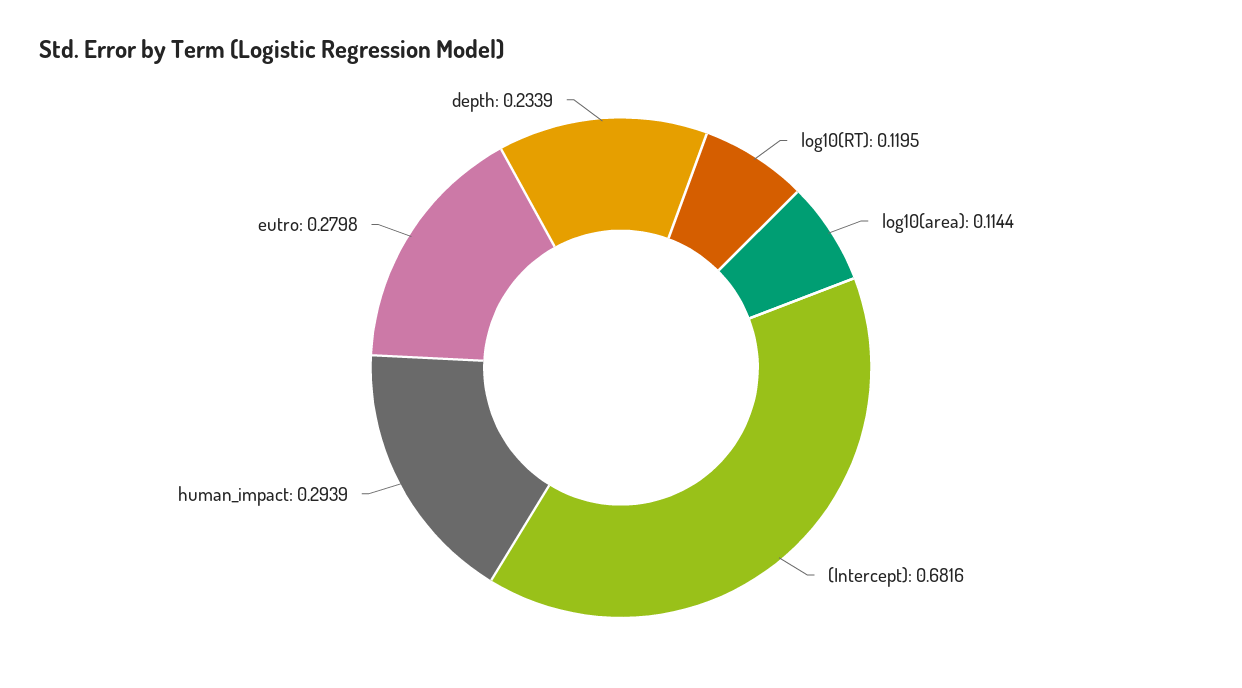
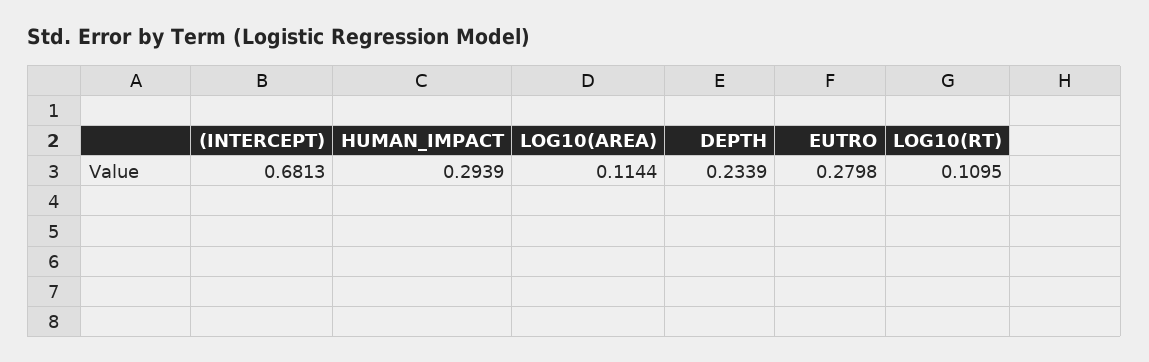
  {
-   "log10(RT)": 0.1195,
+   "log10(RT)": 0.1095,
    "log10(area)": 0.1144,
-   "(Intercept)": 0.6816,
+   "(Intercept)": 0.6813,
    "human_impact": 0.2939,
    "eutro": 0.2798,
    "depth": 0.2339
  }

